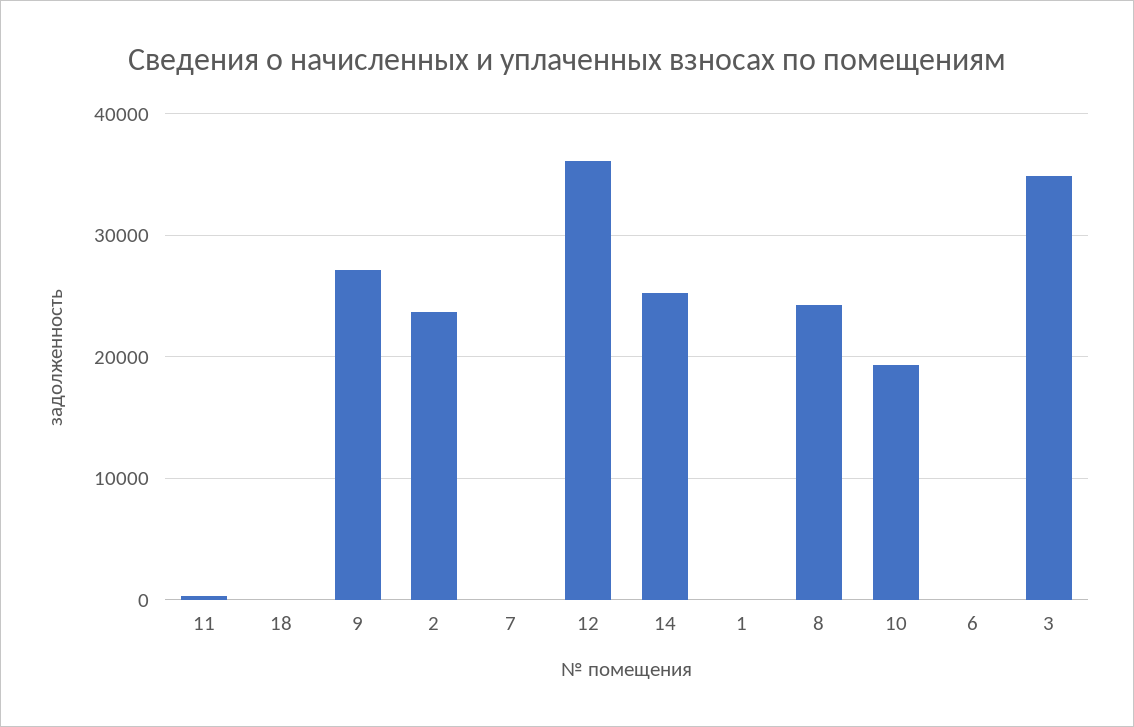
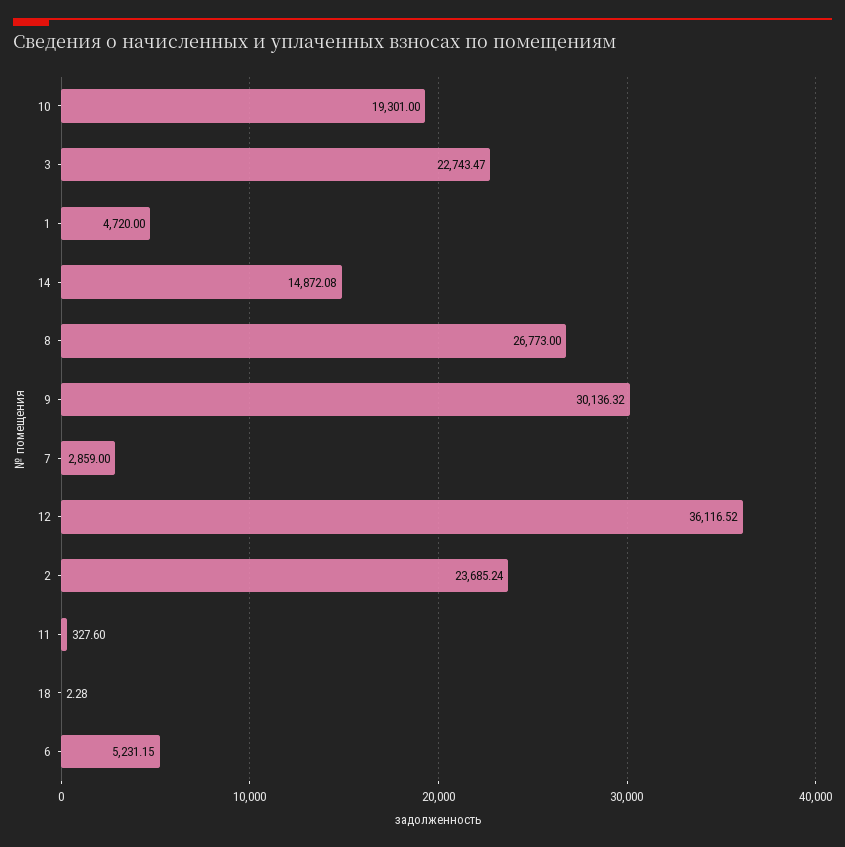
  {
    "11": 327.6,
    "18": 2.28,
-   "9": 27000,
+   "9": 30136.32,
    "2": 23685.24,
-   "7": 0,
+   "7": 2859,
    "12": 36116.52,
-   "14": 25000,
+   "14": 14872.08,
-   "1": 0,
+   "1": 4720,
-   "8": 24000,
+   "8": 26773,
    "10": 19301,
-   "6": 0,
+   "6": 5231.15,
-   "3": 35000
+   "3": 22743.47
  }

